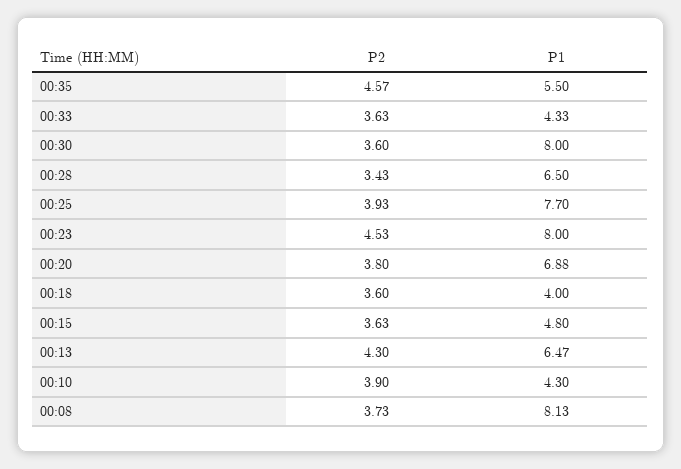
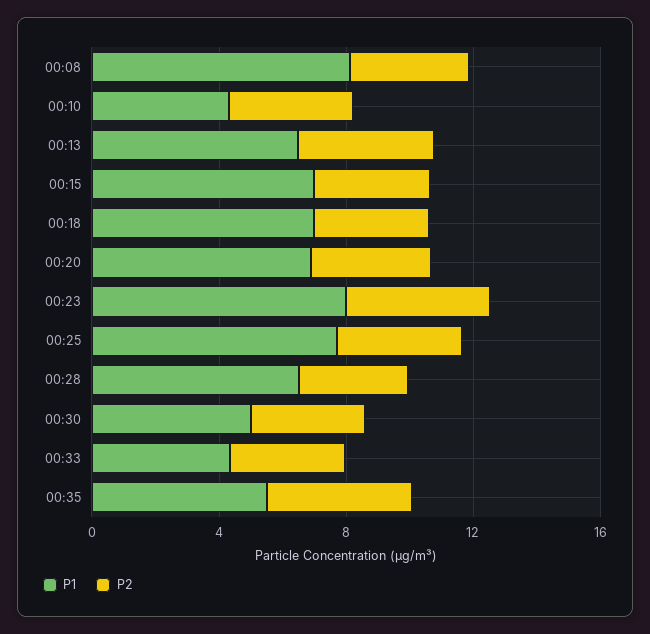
  {
    "P2": {
      "00:35": 4.57,
      "00:33": 3.63,
      "00:30": 3.6,
      "00:28": 3.43,
      "00:25": 3.93,
      "00:23": 4.53,
      "00:20": 3.8,
      "00:18": 3.6,
      "00:15": 3.63,
      "00:13": 4.3,
      "00:10": 3.9,
      "00:08": 3.73
    },
    "P1": {
      "00:35": 5.5,
      "00:33": 4.33,
-     "00:30": 8,
+     "00:30": 5,
      "00:28": 6.5,
      "00:25": 7.7,
      "00:23": 8,
      "00:20": 6.88,
-     "00:18": 4,
+     "00:18": 7,
-     "00:15": 4.8,
+     "00:15": 7,
      "00:13": 6.47,
      "00:10": 4.3,
      "00:08": 8.13
    }
  }

